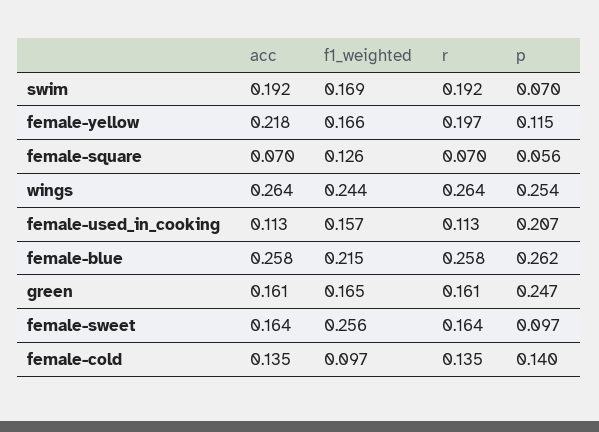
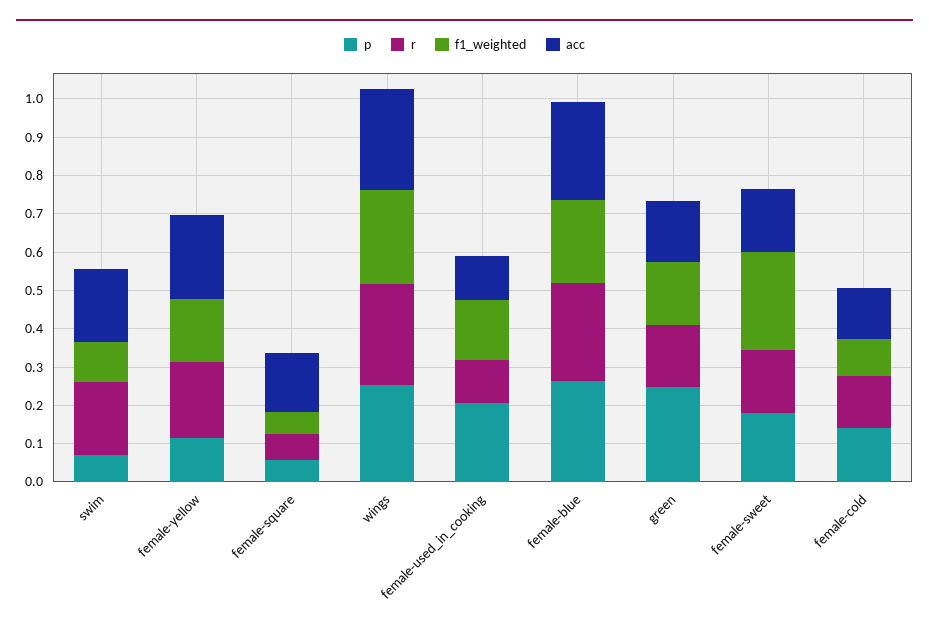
  {
    "acc": {
      "swim": 0.192,
      "female-yellow": 0.218,
-     "female-square": 0.07,
+     "female-square": 0.15,
      "wings": 0.264,
      "female-used_in_cooking": 0.113,
      "female-blue": 0.258,
      "green": 0.161,
      "female-sweet": 0.164,
      "female-cold": 0.135
    },
    "f1_weighted": {
-     "swim": 0.169,
+     "swim": 0.1,
      "female-yellow": 0.166,
-     "female-square": 0.126,
+     "female-square": 0.05,
      "wings": 0.244,
      "female-used_in_cooking": 0.157,
      "female-blue": 0.215,
      "green": 0.165,
      "female-sweet": 0.256,
      "female-cold": 0.097
    },
    "r": {
      "swim": 0.192,
      "female-yellow": 0.197,
      "female-square": 0.07,
      "wings": 0.264,
      "female-used_in_cooking": 0.113,
      "female-blue": 0.258,
      "green": 0.161,
      "female-sweet": 0.164,
      "female-cold": 0.135
    },
    "p": {
      "swim": 0.07,
      "female-yellow": 0.115,
      "female-square": 0.056,
      "wings": 0.254,
      "female-used_in_cooking": 0.207,
      "female-blue": 0.262,
      "green": 0.247,
-     "female-sweet": 0.097,
+     "female-sweet": 0.175,
      "female-cold": 0.14
    }
  }

